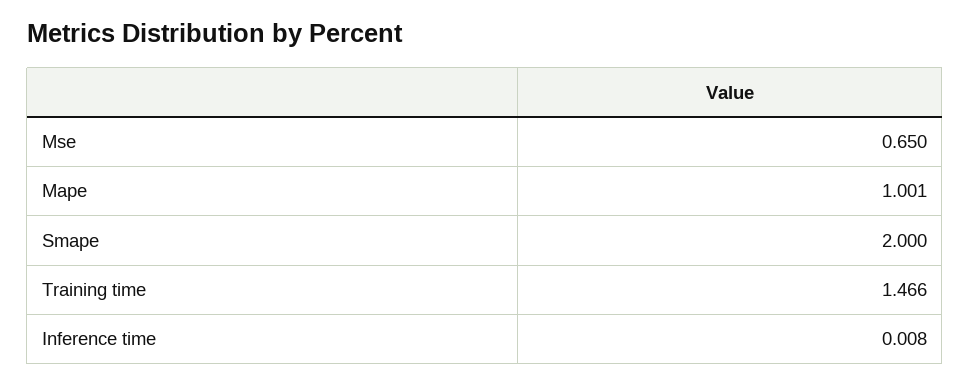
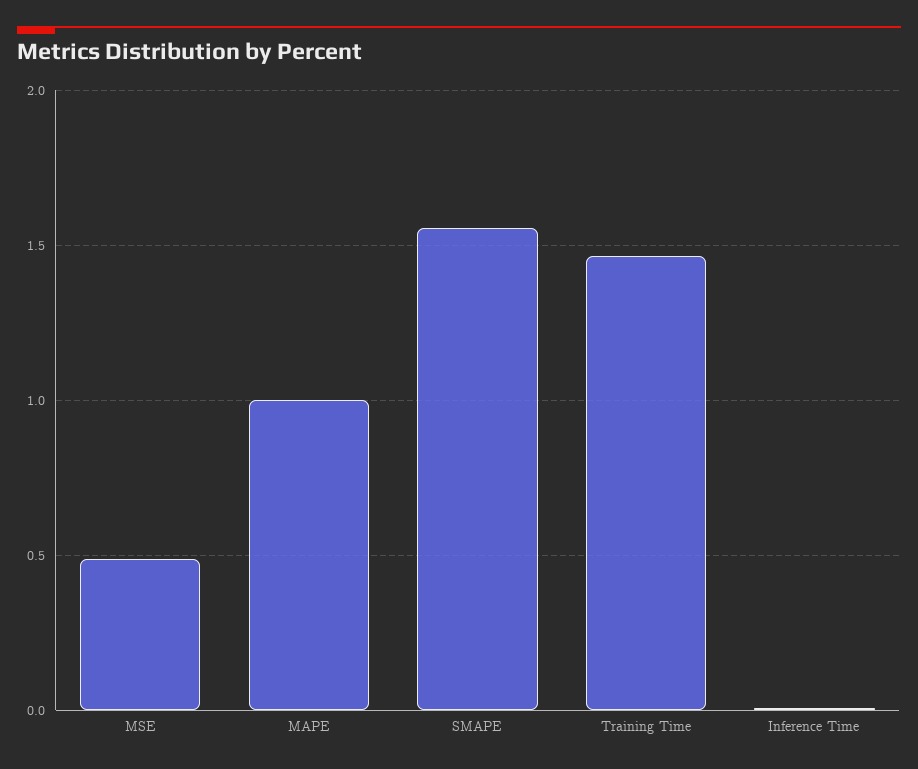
  {
-   "Mse": 0.65,
+   "Mse": 0.5,
    "Mape": 1.001,
-   "Smape": 2,
+   "Smape": 1.55,
    "Training time": 1.466,
    "Inference time": 0.008
  }

